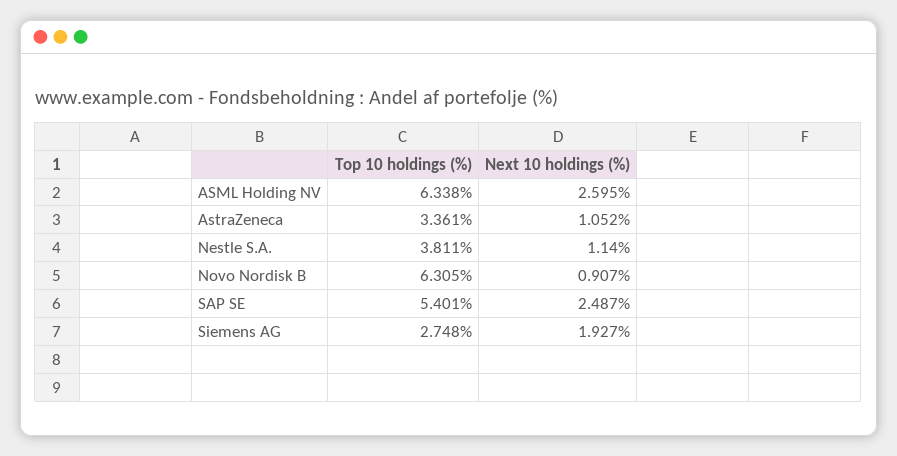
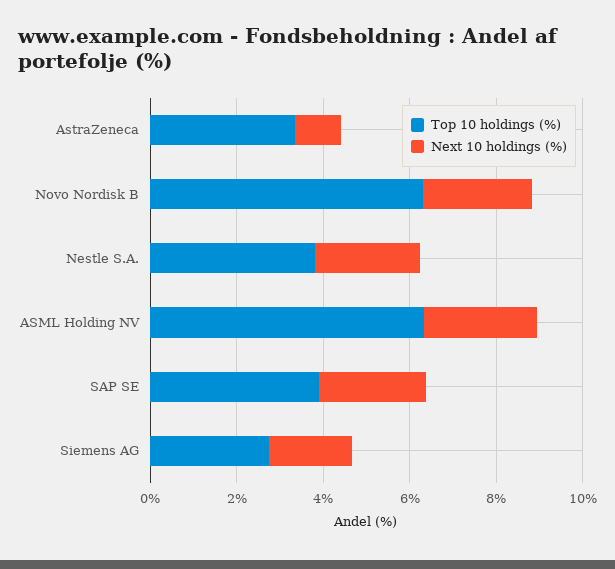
  {
    "Top 10 holdings (%)": {
      "ASML Holding NV": 6.338,
      "AstraZeneca": 3.361,
      "Nestle S.A.": 3.811,
      "Novo Nordisk B": 6.305,
-     "SAP SE": 5.401,
+     "SAP SE": 4,
      "Siemens AG": 2.748
    },
    "Next 10 holdings (%)": {
      "ASML Holding NV": 2.595,
      "AstraZeneca": 1.052,
-     "Nestle S.A.": 1.14,
+     "Nestle S.A.": 2.5,
-     "Novo Nordisk B": 0.907,
+     "Novo Nordisk B": 2.5,
      "SAP SE": 2.487,
      "Siemens AG": 1.927
    }
  }

